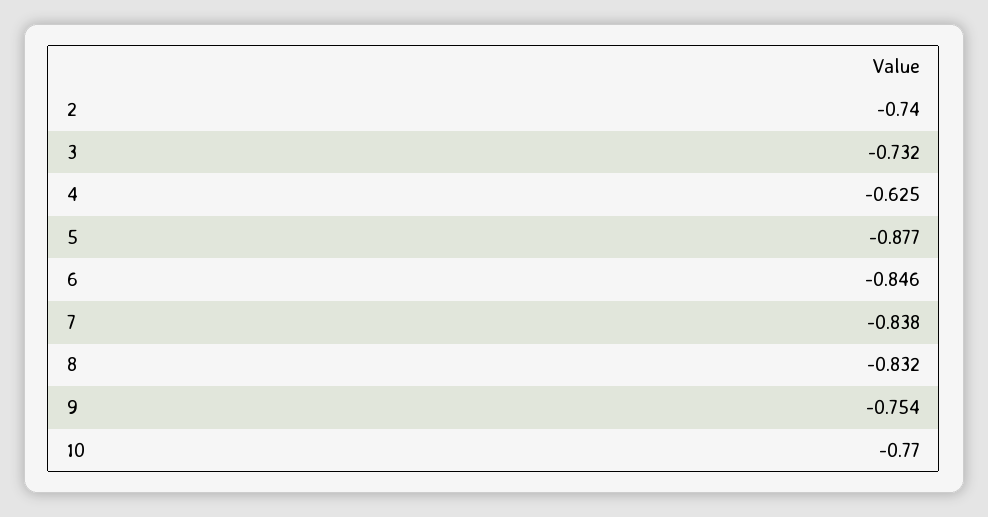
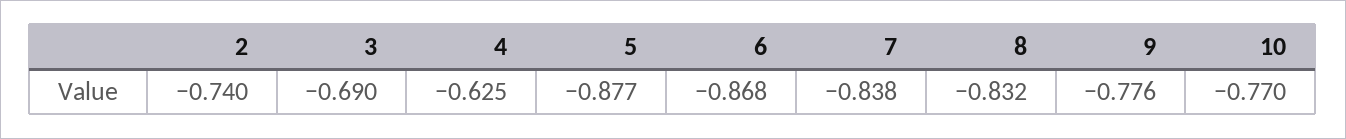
  {
    "2": -0.74,
-   "3": -0.732,
+   "3": -0.69,
    "4": -0.625,
    "5": -0.877,
-   "6": -0.846,
+   "6": -0.868,
    "7": -0.838,
    "8": -0.832,
-   "9": -0.754,
+   "9": -0.776,
    "10": -0.77
  }

